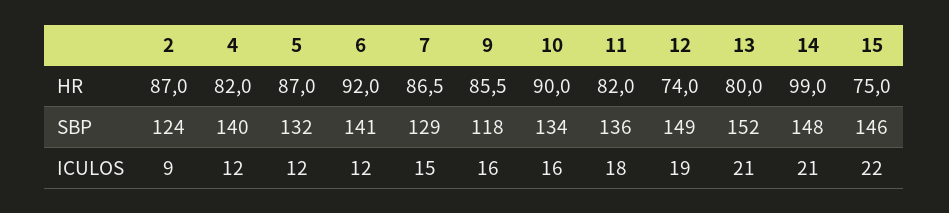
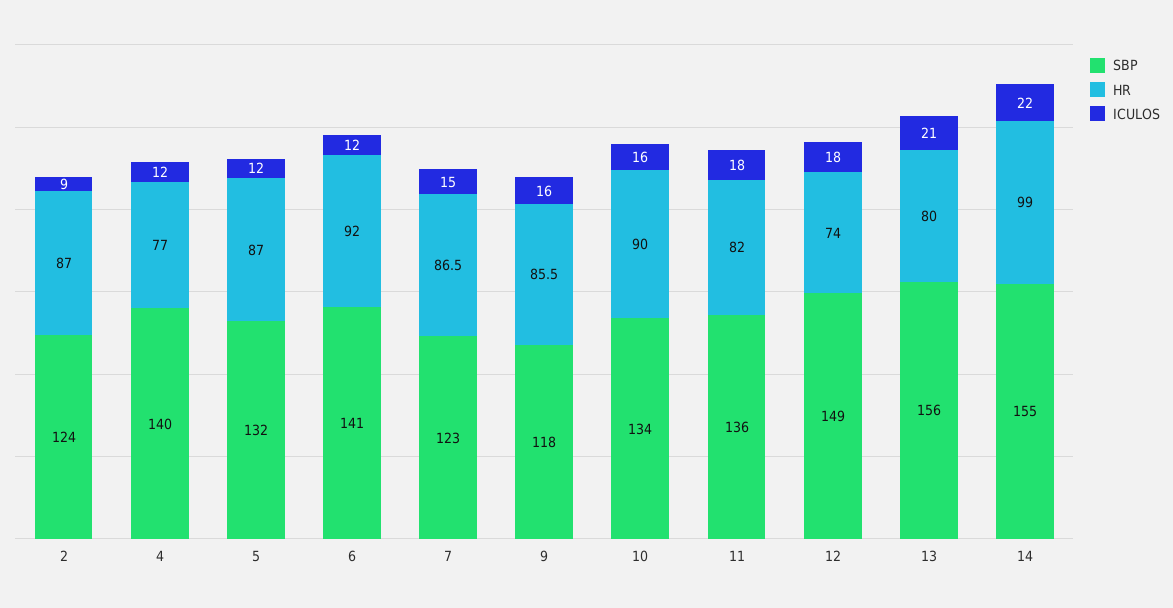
  {
    "HR": {
      "2": 87,
-     "4": 82,
+     "4": 77,
      "5": 87,
      "6": 92,
      "7": 86.5,
      "9": 85.5,
      "10": 90,
      "11": 82,
      "12": 74,
      "13": 80,
-     "14": 99,
+     "14": 99
-     "15": 75
    },
    "SBP": {
      "2": 124,
      "4": 140,
      "5": 132,
      "6": 141,
-     "7": 129,
+     "7": 123,
      "9": 118,
      "10": 134,
      "11": 136,
      "12": 149,
-     "13": 152,
+     "13": 156,
-     "14": 148,
+     "14": 155
-     "15": 146
    },
    "ICULOS": {
      "2": 9,
      "4": 12,
      "5": 12,
      "6": 12,
      "7": 15,
      "9": 16,
      "10": 16,
      "11": 18,
-     "12": 19,
+     "12": 18,
      "13": 21,
-     "14": 21,
+     "14": 22
-     "15": 22
    }
  }

